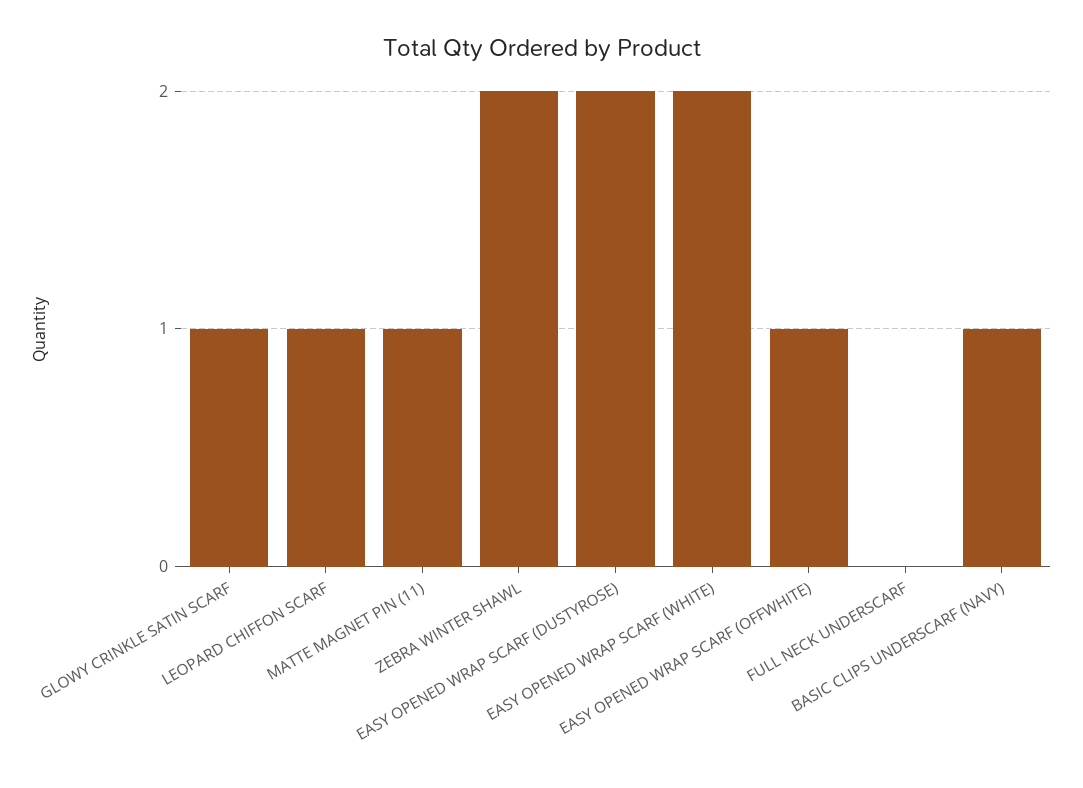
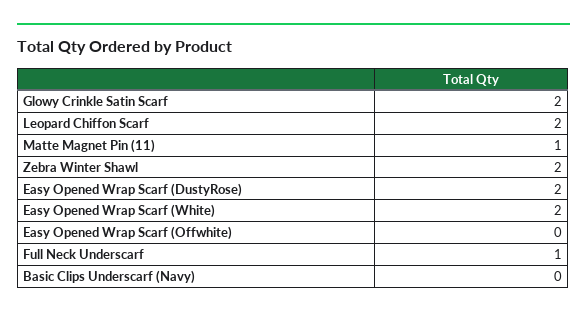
  {
-   "GLOWY CRINKLE SATIN SCARF": 1,
+   "GLOWY CRINKLE SATIN SCARF": 2,
-   "LEOPARD CHIFFON SCARF": 1,
+   "LEOPARD CHIFFON SCARF": 2,
    "MATTE MAGNET PIN (11)": 1,
    "ZEBRA WINTER SHAWL": 2,
    "EASY OPENED WRAP SCARF (DUSTYROSE)": 2,
    "EASY OPENED WRAP SCARF (WHITE)": 2,
-   "EASY OPENED WRAP SCARF (OFFWHITE)": 1,
+   "EASY OPENED WRAP SCARF (OFFWHITE)": 0,
-   "FULL NECK UNDERSCARF": 0,
+   "FULL NECK UNDERSCARF": 1,
-   "BASIC CLIPS UNDERSCARF (NAVY)": 1
+   "BASIC CLIPS UNDERSCARF (NAVY)": 0
  }

